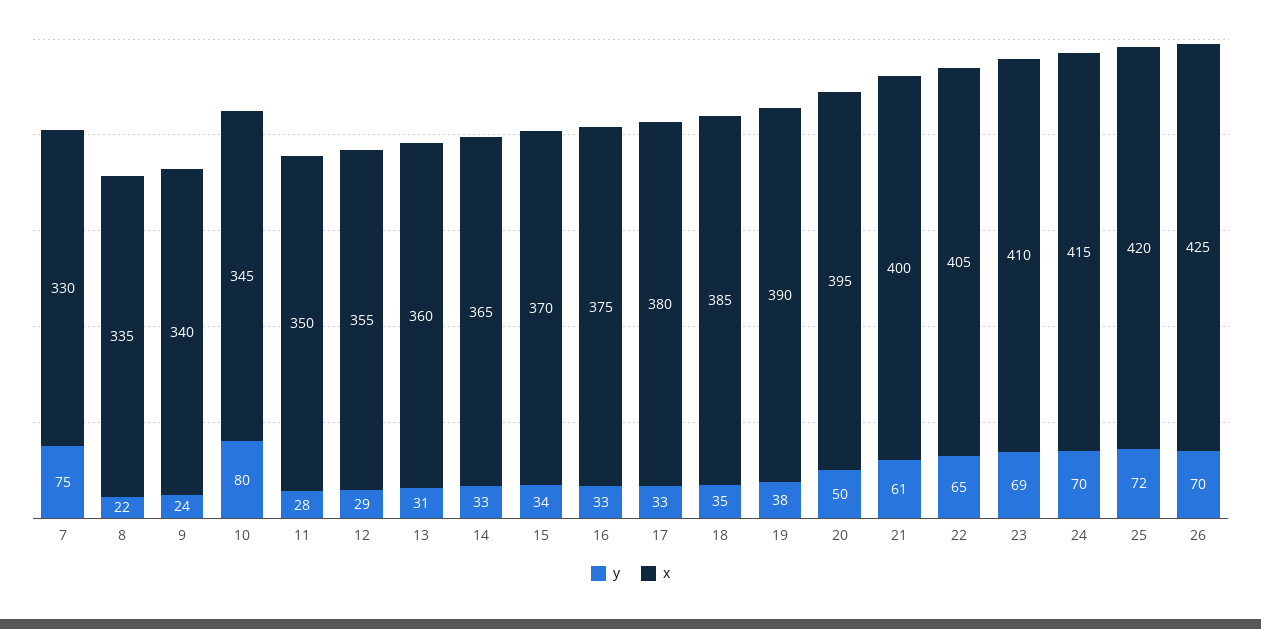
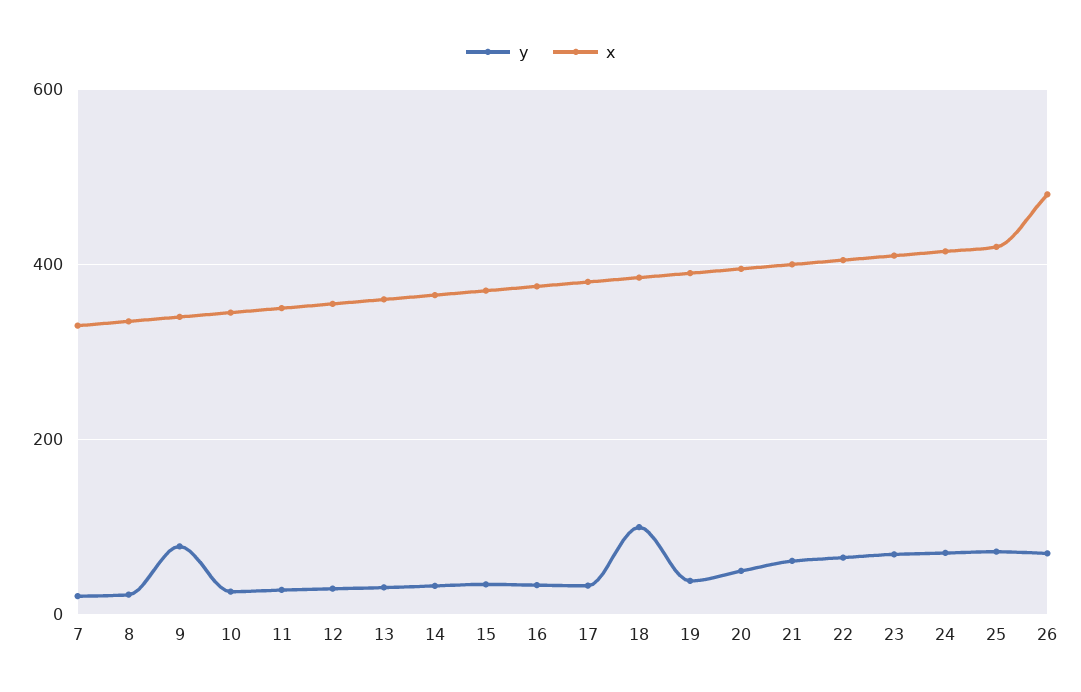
  {
    "y": {
-     "7": 75,
+     "7": 20,
      "8": 22,
-     "9": 24,
+     "9": 80,
-     "10": 80,
+     "10": 20,
      "11": 28,
      "12": 29,
      "13": 31,
      "14": 33,
      "15": 34,
      "16": 33,
      "17": 33,
-     "18": 35,
+     "18": 100,
      "19": 38,
      "20": 50,
      "21": 61,
      "22": 65,
      "23": 69,
      "24": 70,
      "25": 72,
      "26": 70
    },
    "x": {
      "7": 330,
      "8": 335,
      "9": 340,
      "10": 345,
      "11": 350,
      "12": 355,
      "13": 360,
      "14": 365,
      "15": 370,
      "16": 375,
      "17": 380,
      "18": 385,
      "19": 390,
      "20": 395,
      "21": 400,
      "22": 405,
      "23": 410,
      "24": 415,
      "25": 420,
-     "26": 425
+     "26": 480
    }
  }

